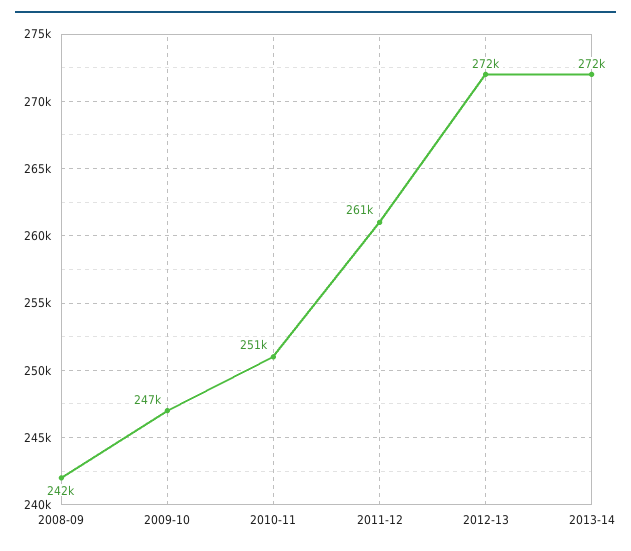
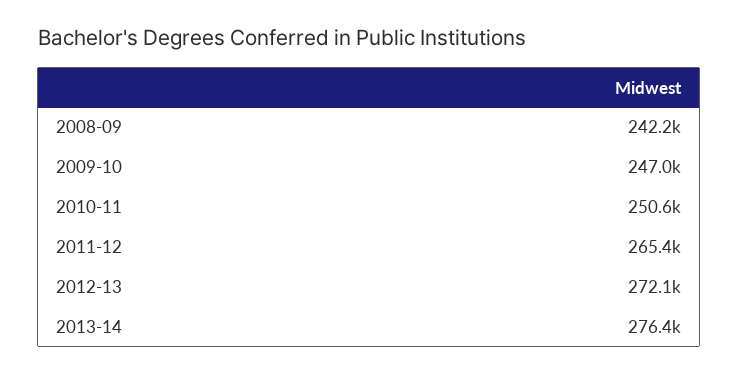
  {
    "2008-09": 242200,
    "2009-10": 247000,
    "2010-11": 250600,
-   "2011-12": 261000,
+   "2011-12": 265400,
    "2012-13": 272100,
-   "2013-14": 272000
+   "2013-14": 276400
  }

